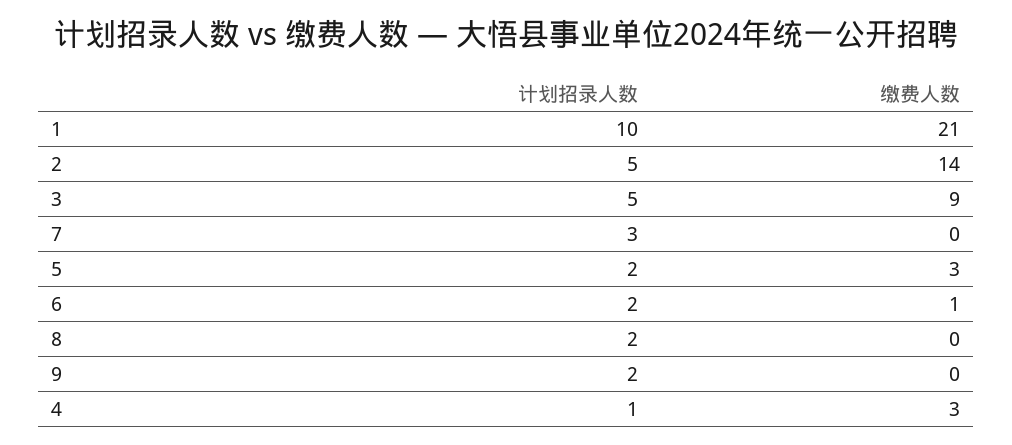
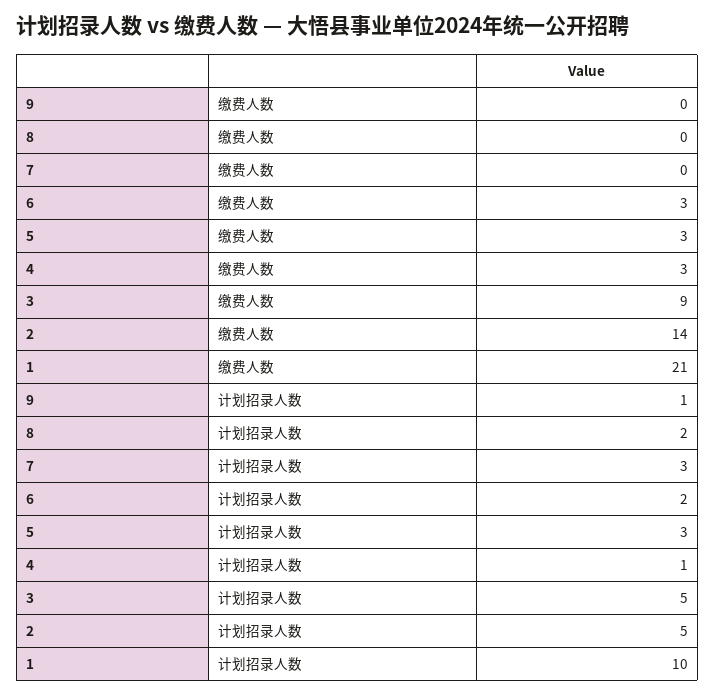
  {
    "计划招录人数": {
      "1": 10,
      "2": 5,
      "3": 5,
      "7": 3,
-     "5": 2,
+     "5": 3,
      "6": 2,
      "8": 2,
-     "9": 2,
+     "9": 1,
      "4": 1
    },
    "缴费人数": {
      "1": 21,
      "2": 14,
      "3": 9,
      "7": 0,
      "5": 3,
-     "6": 1,
+     "6": 3,
      "8": 0,
      "9": 0,
      "4": 3
    }
  }

